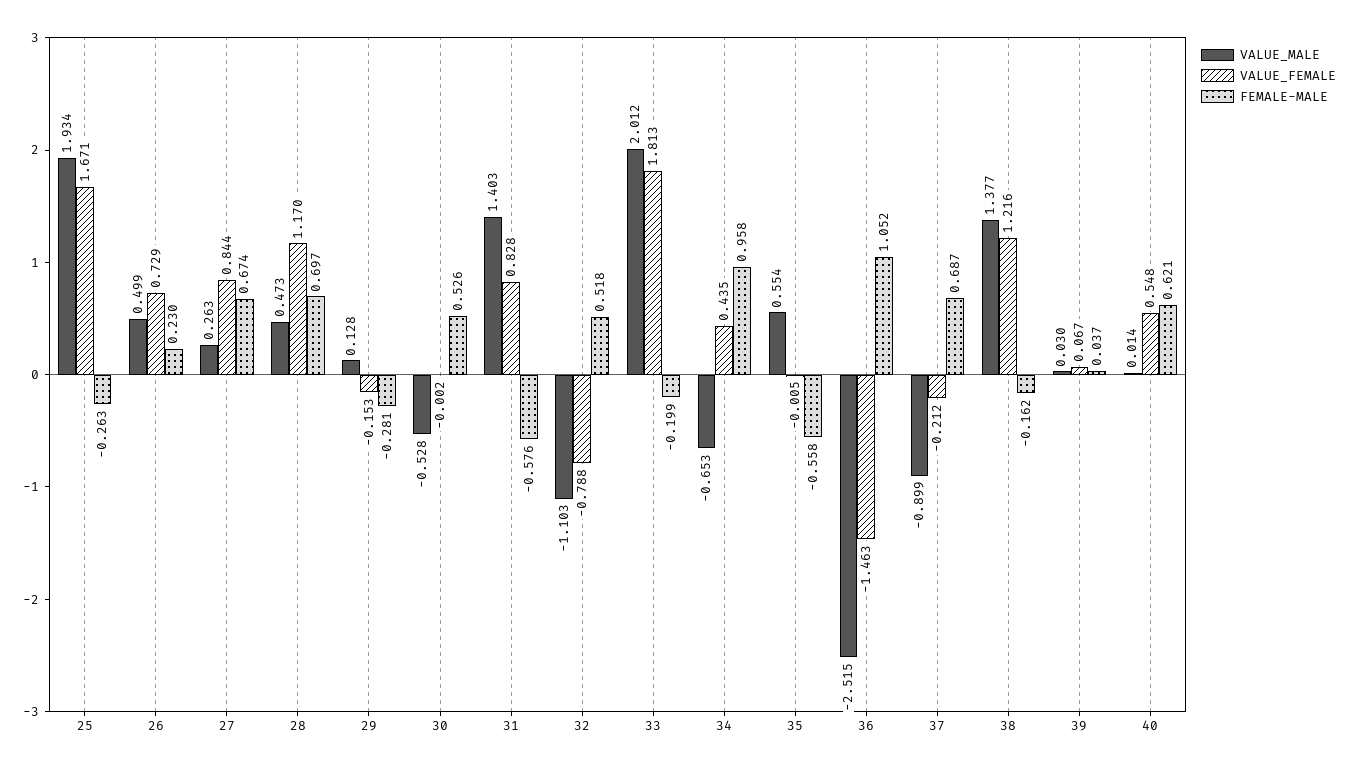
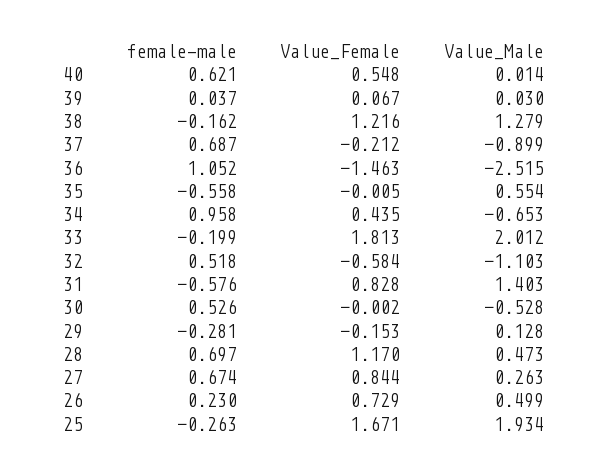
  {
    "VALUE_MALE": {
      "25": 1.934,
      "26": 0.499,
      "27": 0.263,
      "28": 0.473,
      "29": 0.128,
      "30": -0.528,
      "31": 1.403,
      "32": -1.103,
      "33": 2.012,
      "34": -0.653,
      "35": 0.554,
      "36": -2.515,
      "37": -0.899,
-     "38": 1.377,
+     "38": 1.279,
      "39": 0.03,
      "40": 0.014
    },
    "VALUE_FEMALE": {
      "25": 1.671,
      "26": 0.729,
      "27": 0.844,
      "28": 1.17,
      "29": -0.153,
      "30": -0.002,
      "31": 0.828,
-     "32": -0.788,
+     "32": -0.584,
      "33": 1.813,
      "34": 0.435,
      "35": -0.005,
      "36": -1.463,
      "37": -0.212,
      "38": 1.216,
      "39": 0.067,
      "40": 0.548
    },
    "FEMALE-MALE": {
      "25": -0.263,
      "26": 0.23,
      "27": 0.674,
      "28": 0.697,
      "29": -0.281,
      "30": 0.526,
      "31": -0.576,
      "32": 0.518,
      "33": -0.199,
      "34": 0.958,
      "35": -0.558,
      "36": 1.052,
      "37": 0.687,
      "38": -0.162,
      "39": 0.037,
      "40": 0.621
    }
  }

